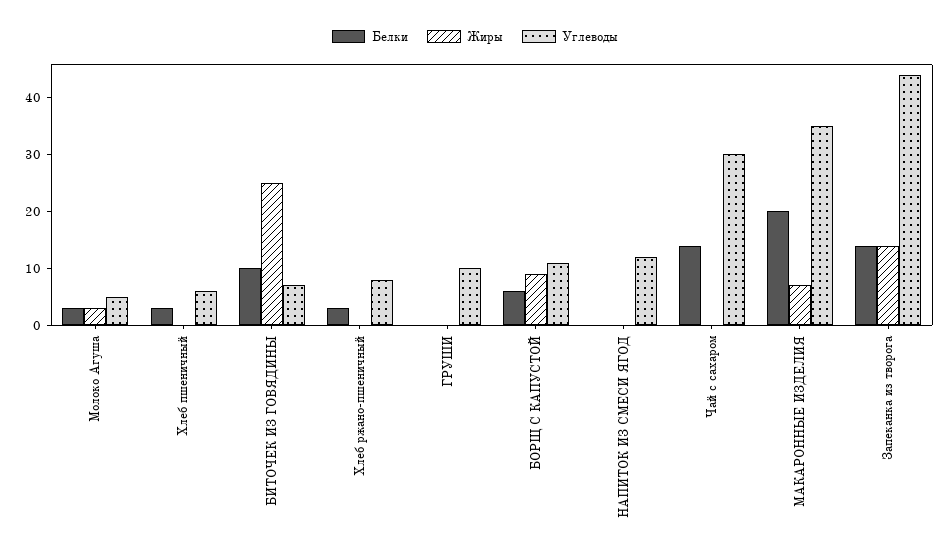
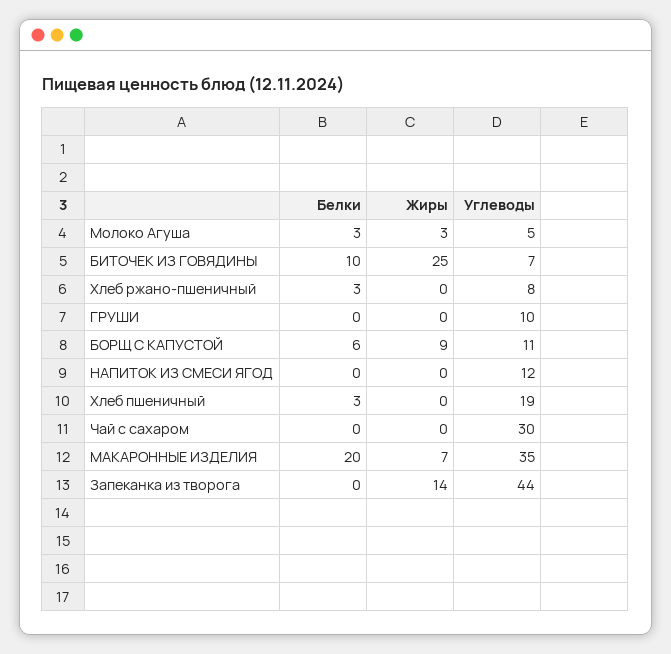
  {
    "Белки": {
      "Молоко Агуша": 3,
      "Хлеб пшеничный": 3,
      "БИТОЧЕК ИЗ ГОВЯДИНЫ": 10,
      "Хлеб ржано-пшеничный": 3,
      "ГРУШИ": 0,
      "БОРЩ С КАПУСТОЙ": 6,
      "НАПИТОК ИЗ СМЕСИ ЯГОД": 0,
-     "Чай с сахаром": 15,
+     "Чай с сахаром": 0,
      "МАКАРОННЫЕ ИЗДЕЛИЯ": 20,
-     "Запеканка из творога": 15
+     "Запеканка из творога": 0
    },
    "Жиры": {
      "Молоко Агуша": 3,
      "Хлеб пшеничный": 0,
      "БИТОЧЕК ИЗ ГОВЯДИНЫ": 25,
      "Хлеб ржано-пшеничный": 0,
      "ГРУШИ": 0,
      "БОРЩ С КАПУСТОЙ": 9,
      "НАПИТОК ИЗ СМЕСИ ЯГОД": 0,
      "Чай с сахаром": 0,
      "МАКАРОННЫЕ ИЗДЕЛИЯ": 7,
      "Запеканка из творога": 14
    },
    "Углеводы": {
      "Молоко Агуша": 5,
-     "Хлеб пшеничный": 5,
+     "Хлеб пшеничный": 19,
      "БИТОЧЕК ИЗ ГОВЯДИНЫ": 7,
      "Хлеб ржано-пшеничный": 8,
      "ГРУШИ": 10,
      "БОРЩ С КАПУСТОЙ": 11,
      "НАПИТОК ИЗ СМЕСИ ЯГОД": 12,
      "Чай с сахаром": 30,
      "МАКАРОННЫЕ ИЗДЕЛИЯ": 35,
      "Запеканка из творога": 44
    }
  }

